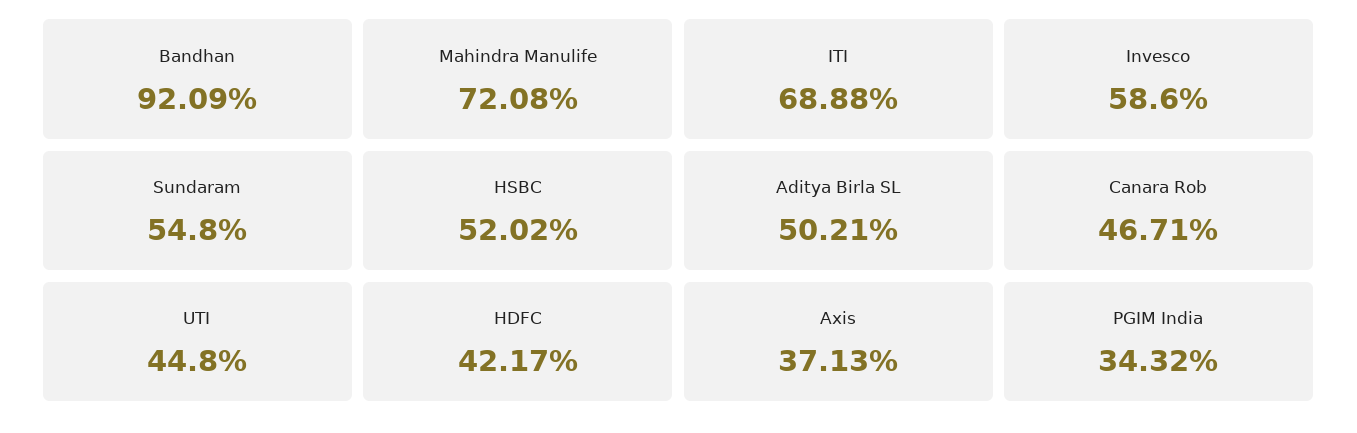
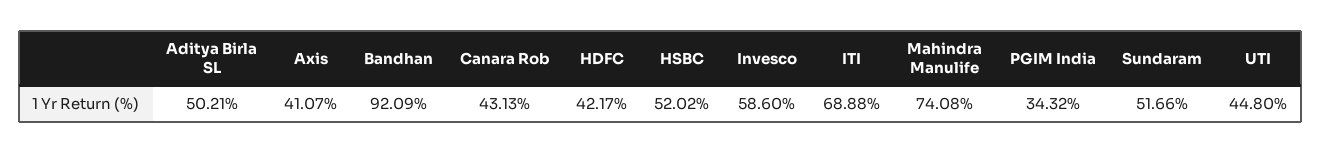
  {
    "Bandhan": 92.09,
-   "Mahindra Manulife": 72.08,
+   "Mahindra Manulife": 74.08,
    "ITI": 68.88,
    "Invesco": 58.6,
-   "Sundaram": 54.8,
+   "Sundaram": 51.66,
    "HSBC": 52.02,
    "Aditya Birla SL": 50.21,
-   "Canara Rob": 46.71,
+   "Canara Rob": 43.13,
    "UTI": 44.8,
    "HDFC": 42.17,
-   "Axis": 37.13,
+   "Axis": 41.07,
    "PGIM India": 34.32
  }

